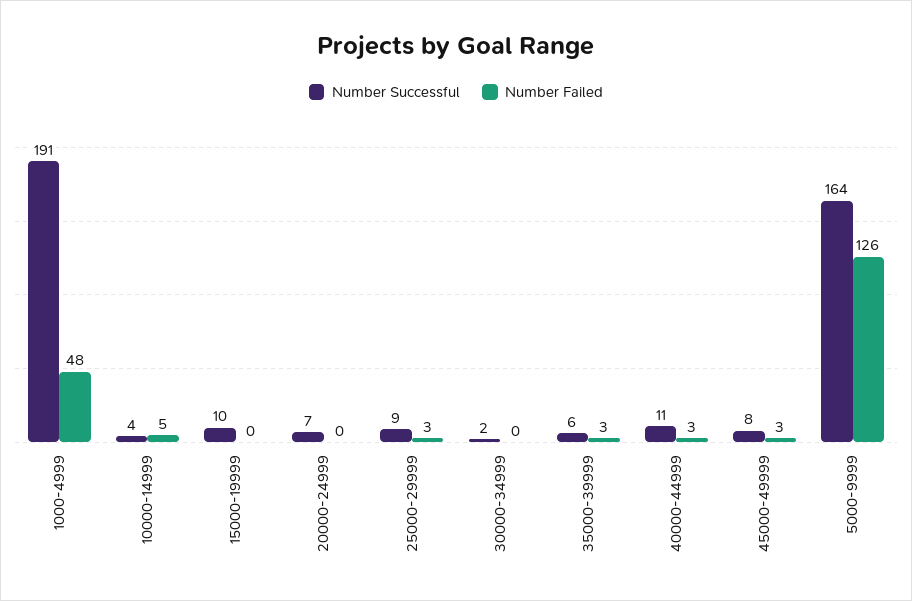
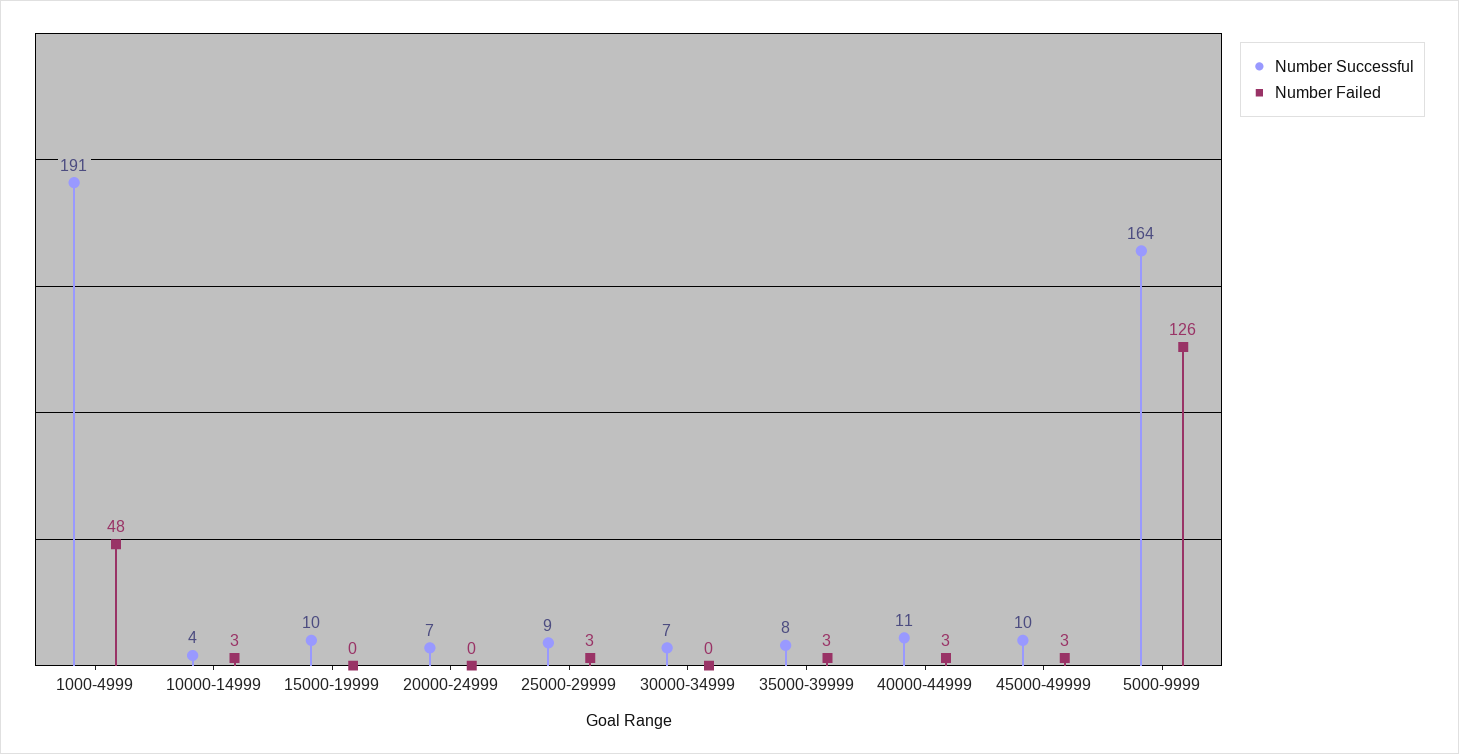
  {
    "Number Successful": {
      "1000-4999": 191,
      "10000-14999": 4,
      "15000-19999": 10,
      "20000-24999": 7,
      "25000-29999": 9,
-     "30000-34999": 2,
+     "30000-34999": 7,
-     "35000-39999": 6,
+     "35000-39999": 8,
      "40000-44999": 11,
-     "45000-49999": 8,
+     "45000-49999": 10,
      "5000-9999": 164
    },
    "Number Failed": {
      "1000-4999": 48,
-     "10000-14999": 5,
+     "10000-14999": 3,
      "15000-19999": 0,
      "20000-24999": 0,
      "25000-29999": 3,
      "30000-34999": 0,
      "35000-39999": 3,
      "40000-44999": 3,
      "45000-49999": 3,
      "5000-9999": 126
    }
  }

